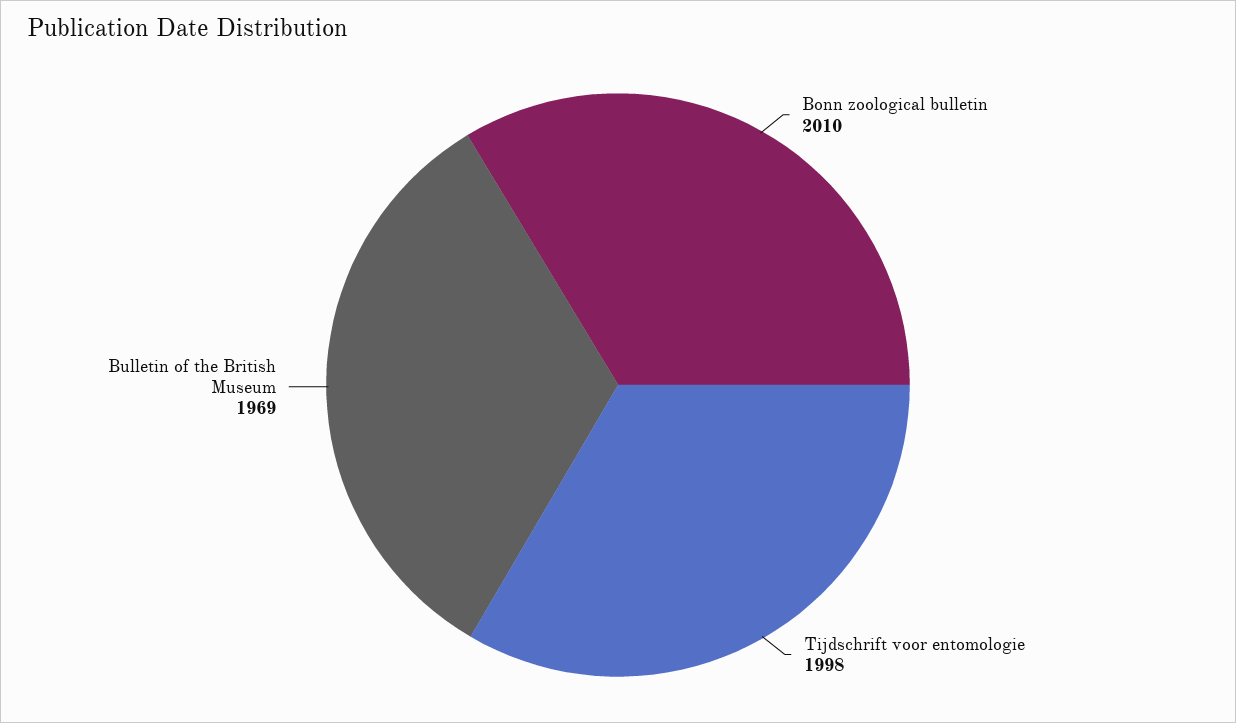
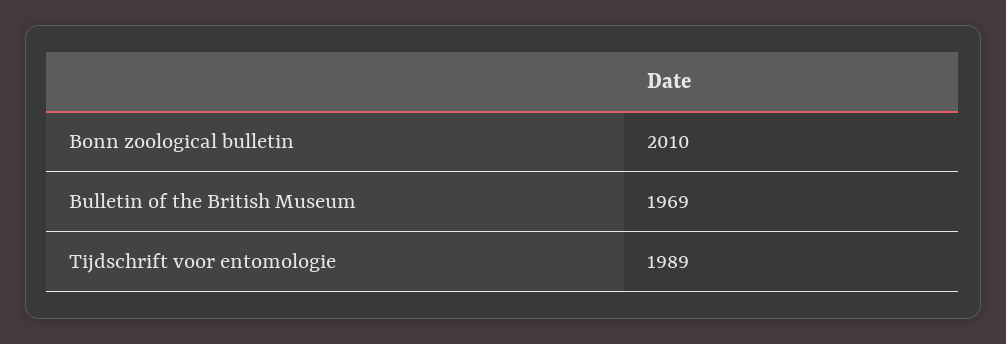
  {
    "Bonn zoological bulletin": 2010,
-   "Tijdschrift voor entomologie": 1998,
+   "Tijdschrift voor entomologie": 1989,
    "Bulletin of the British Museum": 1969
  }

